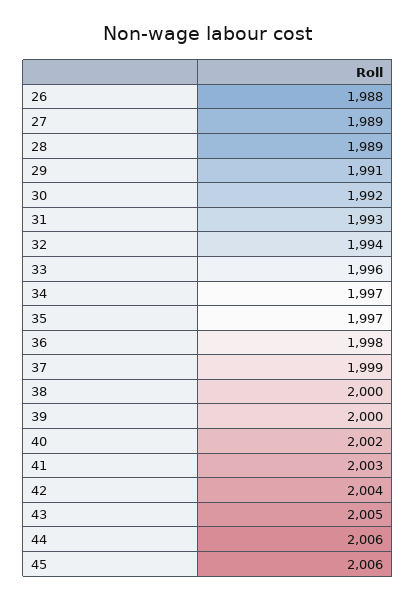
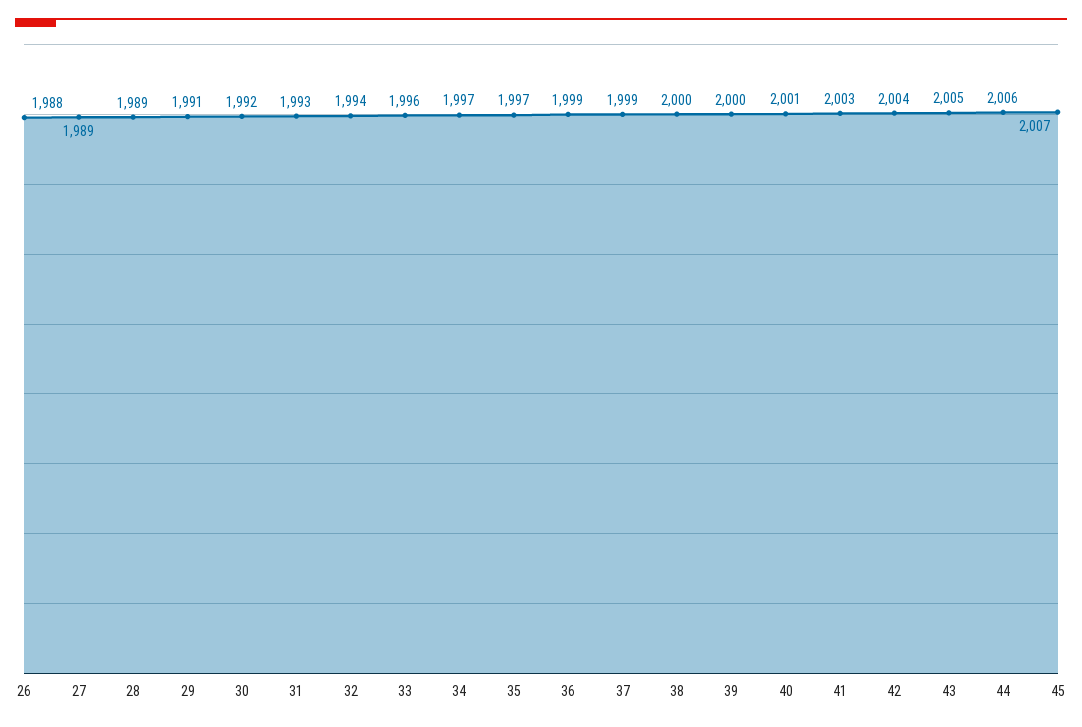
  {
    "26": 1988,
    "27": 1989,
    "28": 1989,
    "29": 1991,
    "30": 1992,
    "31": 1993,
    "32": 1994,
    "33": 1996,
    "34": 1997,
    "35": 1997,
-   "36": 1998,
+   "36": 1999,
    "37": 1999,
    "38": 2000,
    "39": 2000,
-   "40": 2002,
+   "40": 2001,
    "41": 2003,
    "42": 2004,
    "43": 2005,
    "44": 2006,
-   "45": 2006
+   "45": 2007
  }

